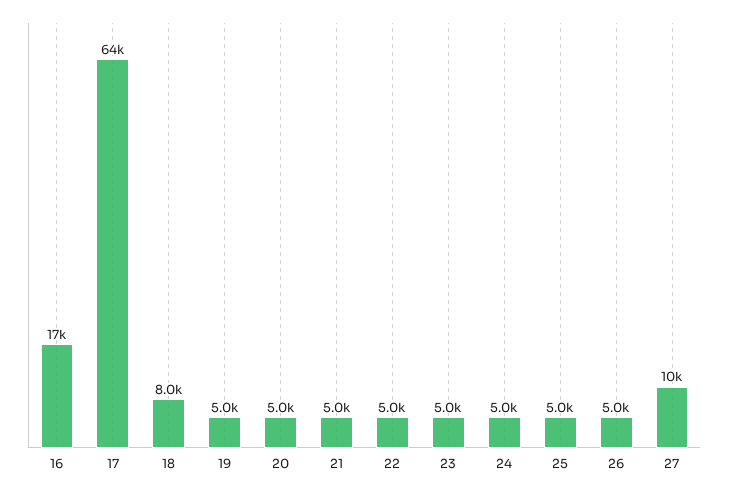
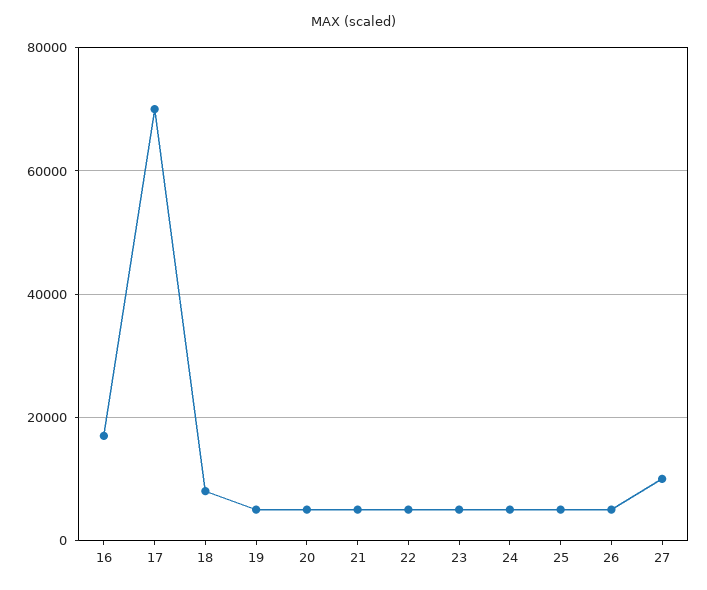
  {
    "16": 17000,
-   "17": 64000,
+   "17": 70000,
    "18": 8000,
    "19": 5000,
    "20": 5000,
    "21": 5000,
    "22": 5000,
    "23": 5000,
    "24": 5000,
    "25": 5000,
    "26": 5000,
    "27": 10000
  }

